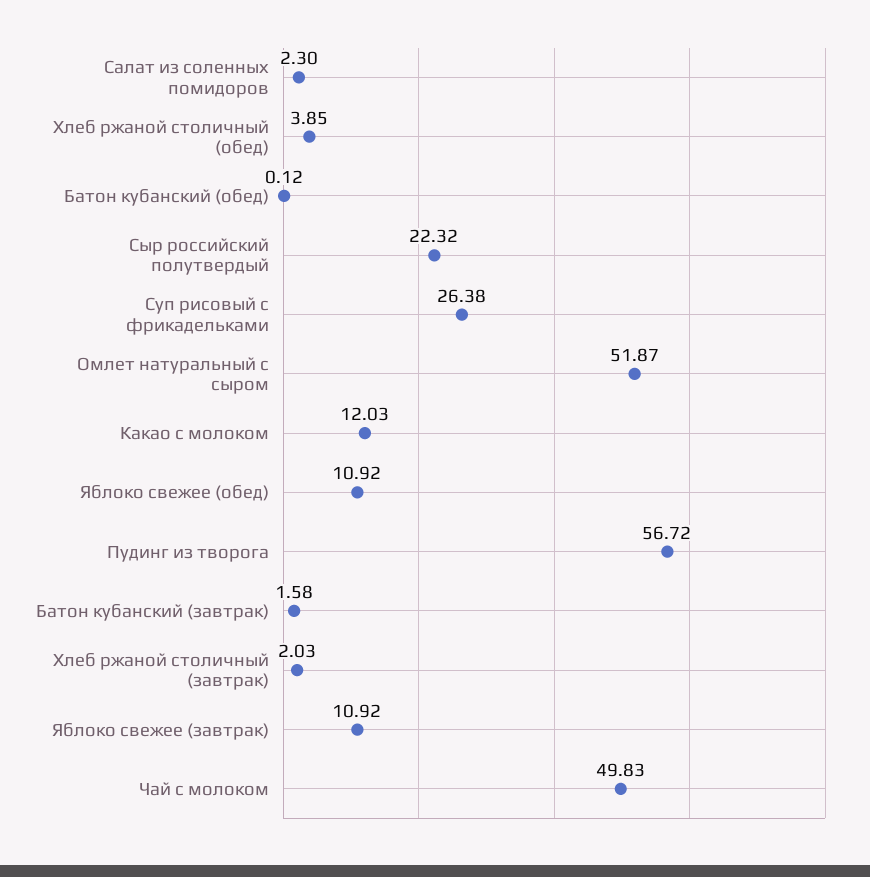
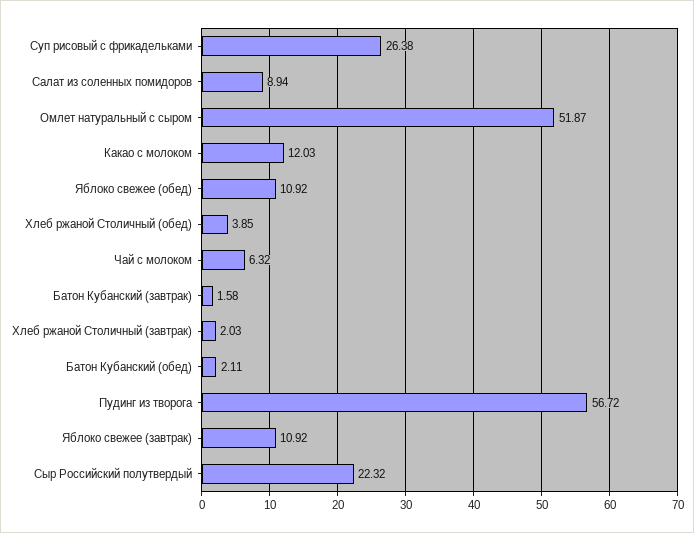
  {
-   "Салат из соленных помидоров": 2.3,
+   "Салат из соленных помидоров": 8.94,
    "Хлеб ржаной столичный (обед)": 3.85,
-   "Батон кубанский (обед)": 0.12,
+   "Батон кубанский (обед)": 2.11,
    "Сыр российский полутвердый": 22.32,
    "Суп рисовый с фрикадельками": 26.38,
    "Омлет натуральный с сыром": 51.87,
    "Какао с молоком": 12.03,
    "Яблоко свежее (обед)": 10.92,
    "Пудинг из творога": 56.72,
    "Батон кубанский (завтрак)": 1.58,
    "Хлеб ржаной столичный (завтрак)": 2.03,
    "Яблоко свежее (завтрак)": 10.92,
-   "Чай с молоком": 49.83
+   "Чай с молоком": 6.32
  }

